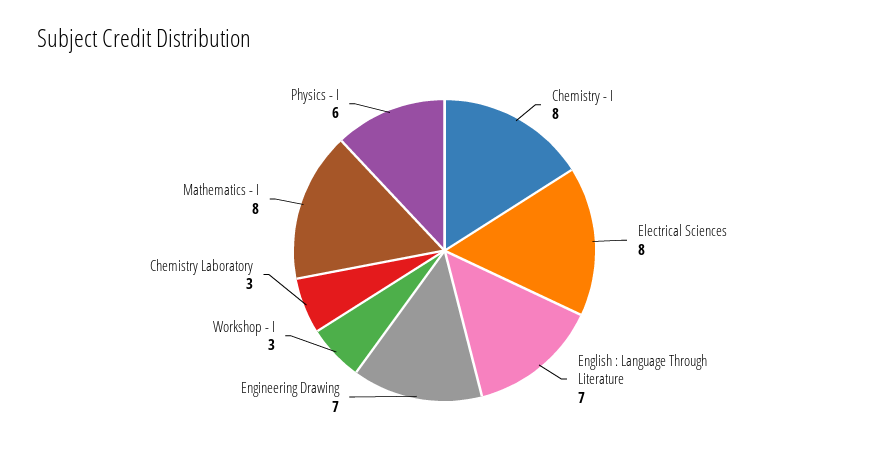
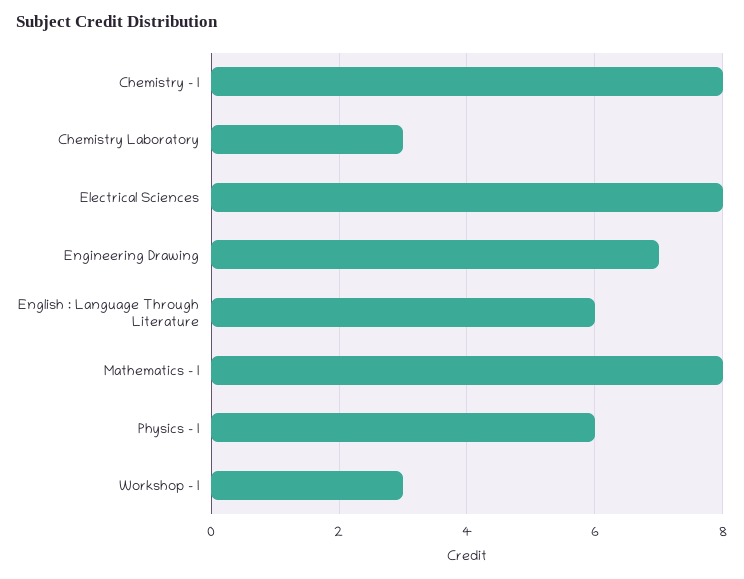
  {
    "Chemistry - I": 8,
    "Electrical Sciences": 8,
-   "English : Language Through Literature": 7,
+   "English : Language Through Literature": 6,
    "Engineering Drawing": 7,
    "Workshop - I": 3,
    "Chemistry Laboratory": 3,
    "Mathematics - I": 8,
    "Physics - I": 6
  }

